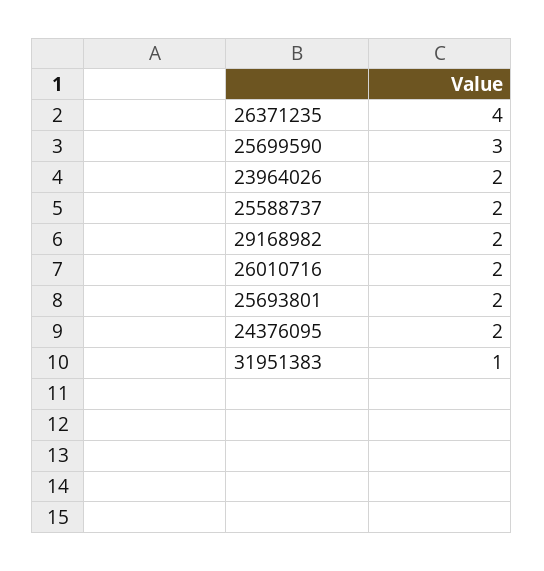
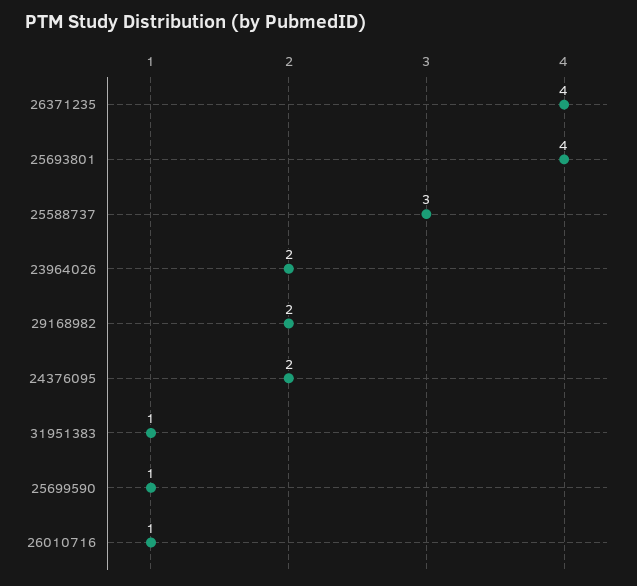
  {
    "26371235": 4,
-   "25699590": 3,
+   "25699590": 1,
    "23964026": 2,
-   "25588737": 2,
+   "25588737": 3,
    "29168982": 2,
-   "26010716": 2,
+   "26010716": 1,
-   "25693801": 2,
+   "25693801": 4,
    "24376095": 2,
    "31951383": 1
  }

